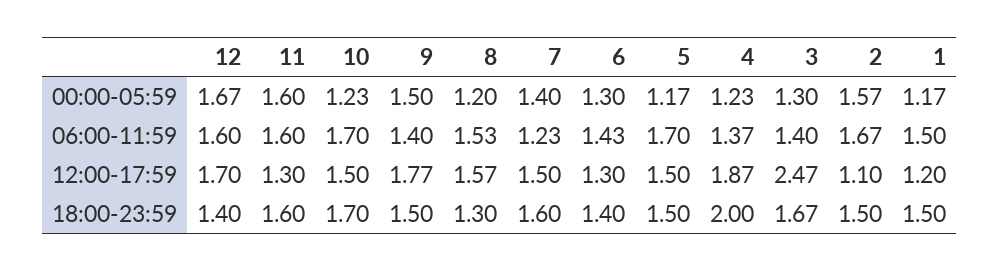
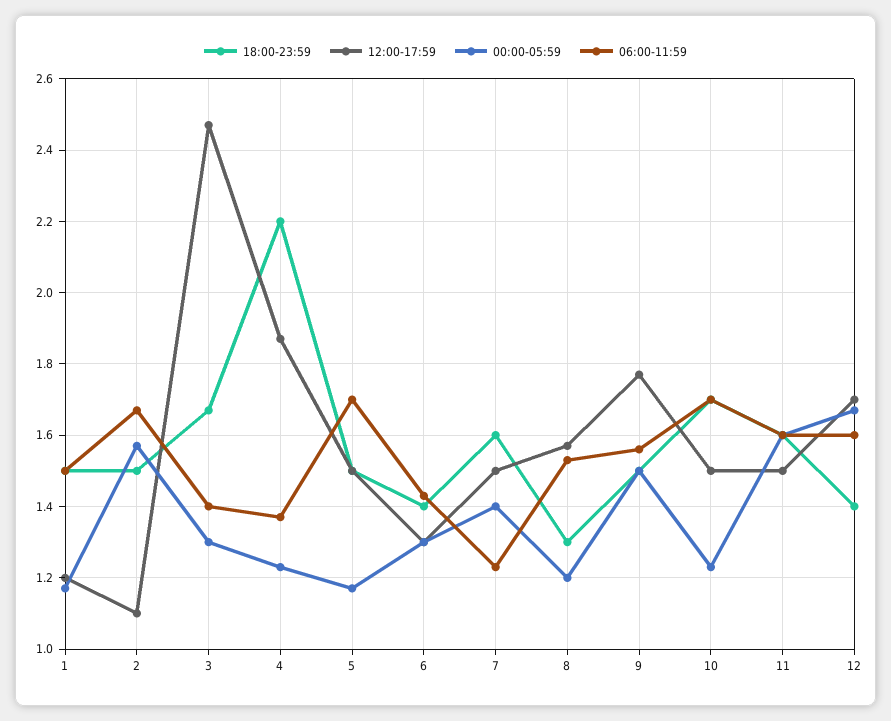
  {
    "00:00-05:59": {
      "12": 1.67,
      "11": 1.6,
      "10": 1.23,
      "9": 1.5,
      "8": 1.2,
      "7": 1.4,
      "6": 1.3,
      "5": 1.17,
      "4": 1.23,
      "3": 1.3,
      "2": 1.57,
      "1": 1.17
    },
    "06:00-11:59": {
      "12": 1.6,
      "11": 1.6,
      "10": 1.7,
-     "9": 1.4,
+     "9": 1.55,
      "8": 1.53,
      "7": 1.23,
      "6": 1.43,
      "5": 1.7,
      "4": 1.37,
      "3": 1.4,
      "2": 1.67,
      "1": 1.5
    },
    "12:00-17:59": {
      "12": 1.7,
-     "11": 1.3,
+     "11": 1.5,
      "10": 1.5,
      "9": 1.77,
      "8": 1.57,
      "7": 1.5,
      "6": 1.3,
      "5": 1.5,
      "4": 1.87,
      "3": 2.47,
      "2": 1.1,
      "1": 1.2
    },
    "18:00-23:59": {
      "12": 1.4,
      "11": 1.6,
      "10": 1.7,
      "9": 1.5,
      "8": 1.3,
      "7": 1.6,
      "6": 1.4,
      "5": 1.5,
-     "4": 2,
+     "4": 2.2,
      "3": 1.67,
      "2": 1.5,
      "1": 1.5
    }
  }

